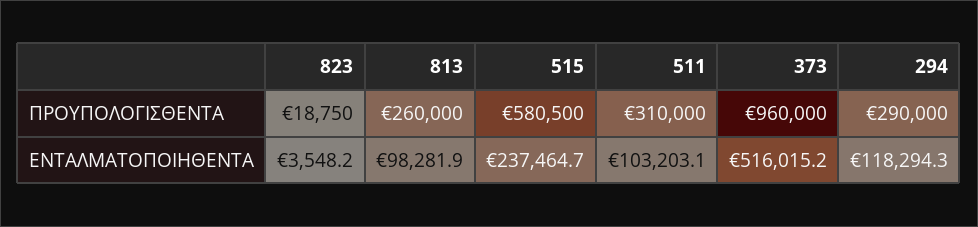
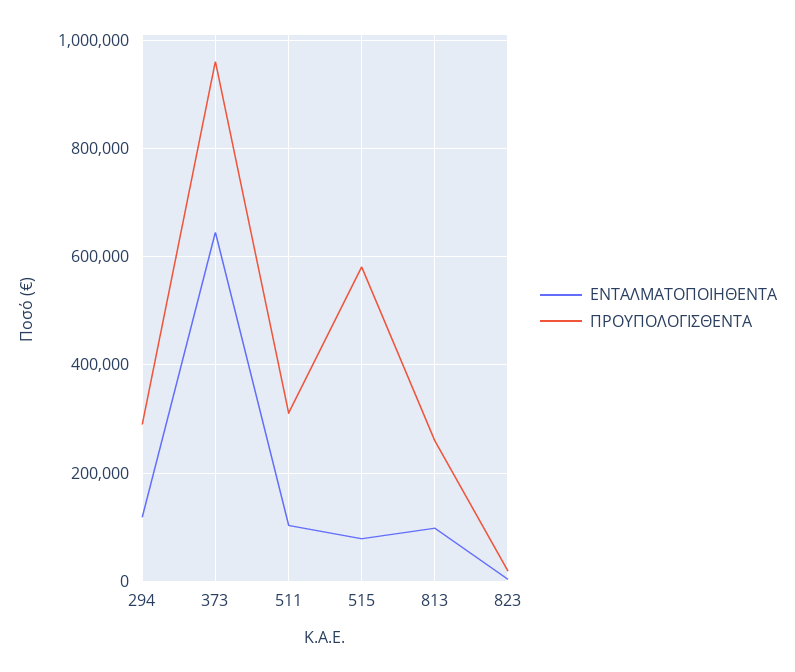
  {
    "ΠΡΟΥΠΟΛΟΓΙΣΘΕΝΤΑ": {
      "823": 18750,
      "813": 260000,
      "515": 580500,
      "511": 310000,
      "373": 960000,
      "294": 290000
    },
    "ΕΝΤΑΛΜΑΤΟΠΟΙΗΘΕΝΤΑ": {
      "823": 3548.2,
      "813": 98281.9,
-     "515": 237464.7,
+     "515": 80000,
      "511": 103203.1,
-     "373": 516015.2,
+     "373": 640000,
      "294": 118294.3
    }
  }

